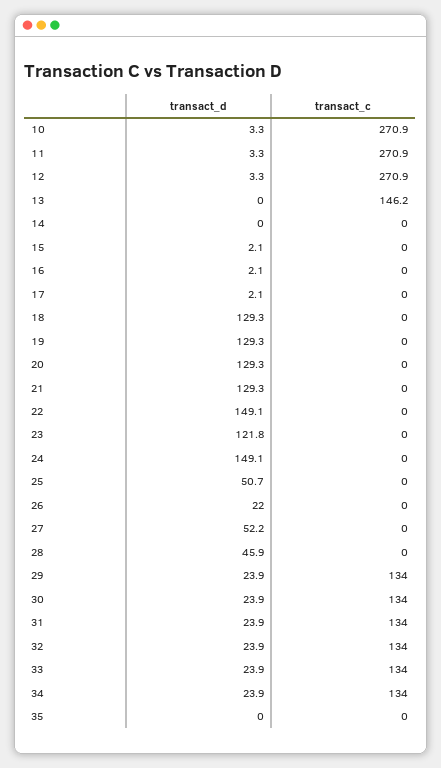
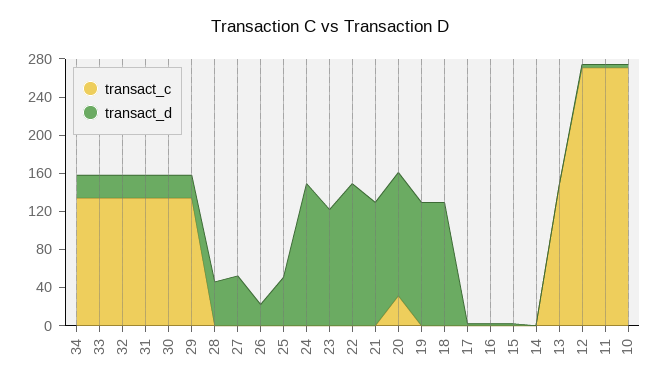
  {
    "transact_d": {
      "10": 3.3,
      "11": 3.3,
      "12": 3.3,
      "13": 0,
      "14": 0,
      "15": 2.1,
      "16": 2.1,
      "17": 2.1,
      "18": 129.3,
      "19": 129.3,
      "20": 129.3,
      "21": 129.3,
      "22": 149.1,
      "23": 121.8,
      "24": 149.1,
      "25": 50.7,
      "26": 22,
      "27": 52.2,
      "28": 45.9,
      "29": 23.9,
      "30": 23.9,
      "31": 23.9,
      "32": 23.9,
      "33": 23.9,
-     "34": 23.9,
+     "34": 23.9
-     "35": 0
    },
    "transact_c": {
      "10": 270.9,
      "11": 270.9,
      "12": 270.9,
      "13": 146.2,
      "14": 0,
      "15": 0,
      "16": 0,
      "17": 0,
      "18": 0,
      "19": 0,
-     "20": 0,
+     "20": 30,
      "21": 0,
      "22": 0,
      "23": 0,
      "24": 0,
      "25": 0,
      "26": 0,
      "27": 0,
      "28": 0,
      "29": 134,
      "30": 134,
      "31": 134,
      "32": 134,
      "33": 134,
-     "34": 134,
+     "34": 134
-     "35": 0
    }
  }

